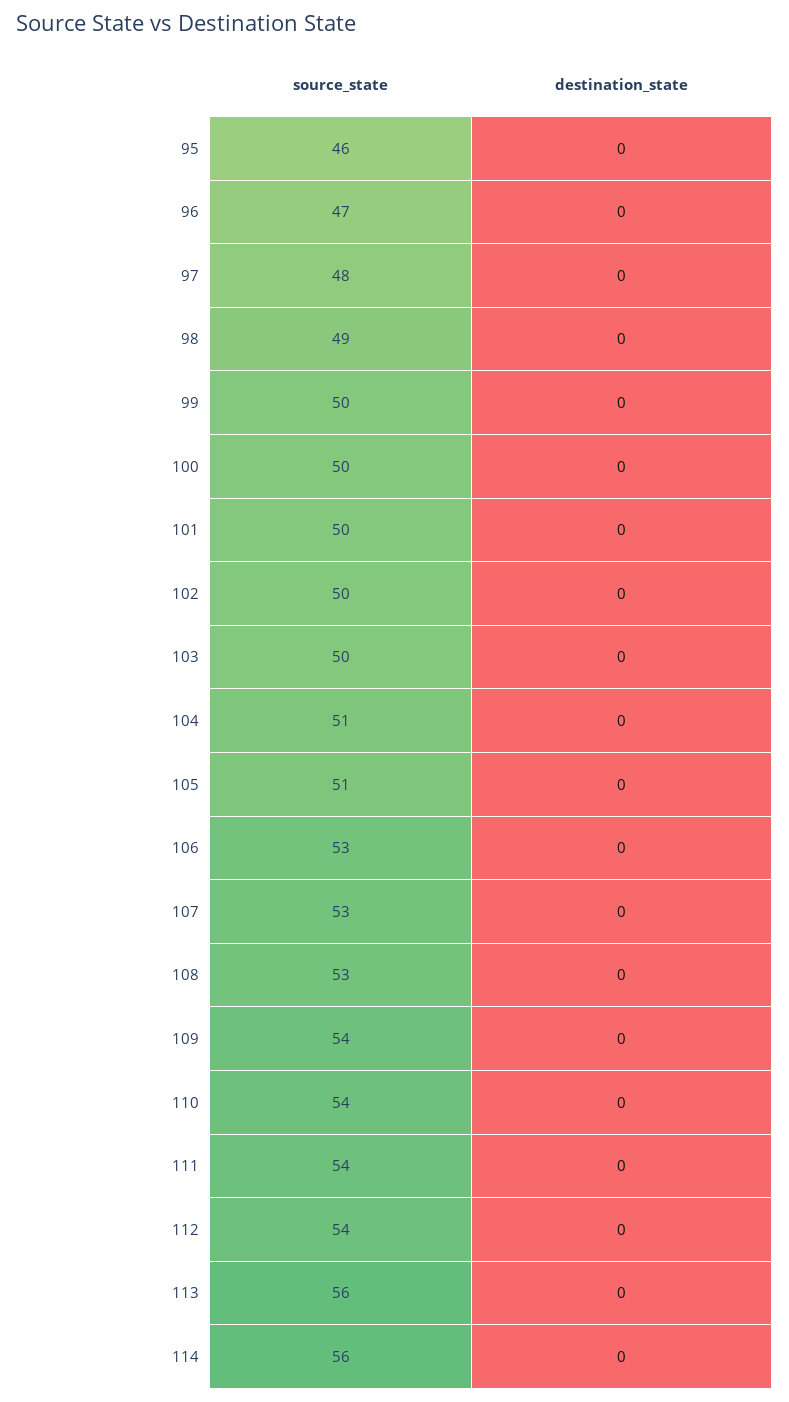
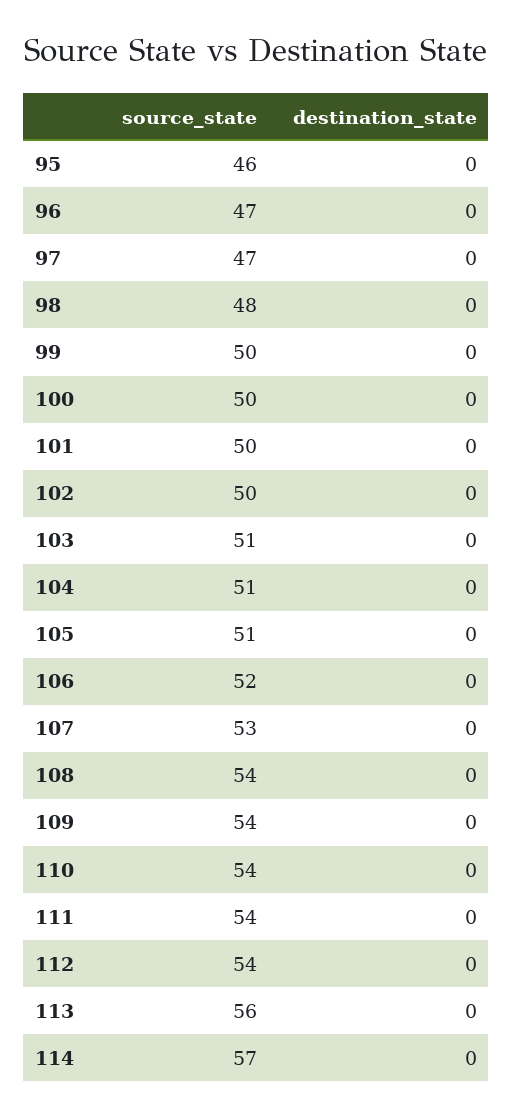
  {
    "source_state": {
      "95": 46,
      "96": 47,
-     "97": 48,
+     "97": 47,
-     "98": 49,
+     "98": 48,
      "99": 50,
      "100": 50,
      "101": 50,
      "102": 50,
-     "103": 50,
+     "103": 51,
      "104": 51,
      "105": 51,
-     "106": 53,
+     "106": 52,
      "107": 53,
-     "108": 53,
+     "108": 54,
      "109": 54,
      "110": 54,
      "111": 54,
      "112": 54,
      "113": 56,
-     "114": 56
+     "114": 57
    },
    "destination_state": {
      "95": 0,
      "96": 0,
      "97": 0,
      "98": 0,
      "99": 0,
      "100": 0,
      "101": 0,
      "102": 0,
      "103": 0,
      "104": 0,
      "105": 0,
      "106": 0,
      "107": 0,
      "108": 0,
      "109": 0,
      "110": 0,
      "111": 0,
      "112": 0,
      "113": 0,
      "114": 0
    }
  }

